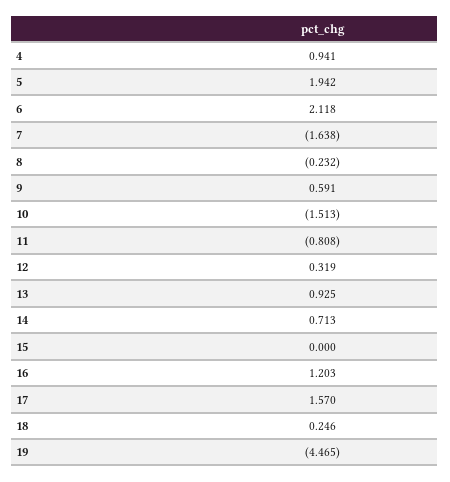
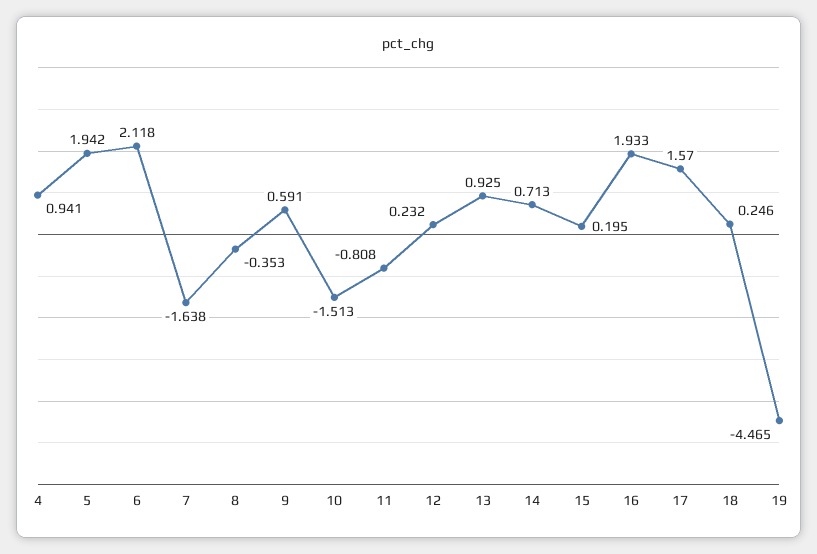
  {
    "4": 0.941,
    "5": 1.942,
    "6": 2.118,
    "7": -1.638,
-   "8": -0.232,
+   "8": -0.353,
    "9": 0.591,
    "10": -1.513,
    "11": -0.808,
-   "12": 0.319,
+   "12": 0.232,
    "13": 0.925,
    "14": 0.713,
-   "15": 0,
+   "15": 0.195,
-   "16": 1.203,
+   "16": 1.933,
    "17": 1.57,
    "18": 0.246,
    "19": -4.465
  }

